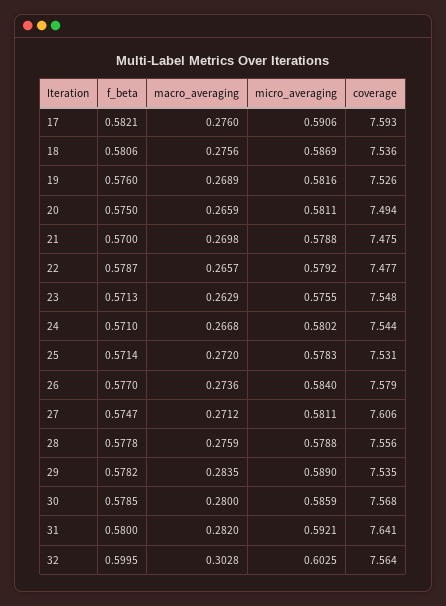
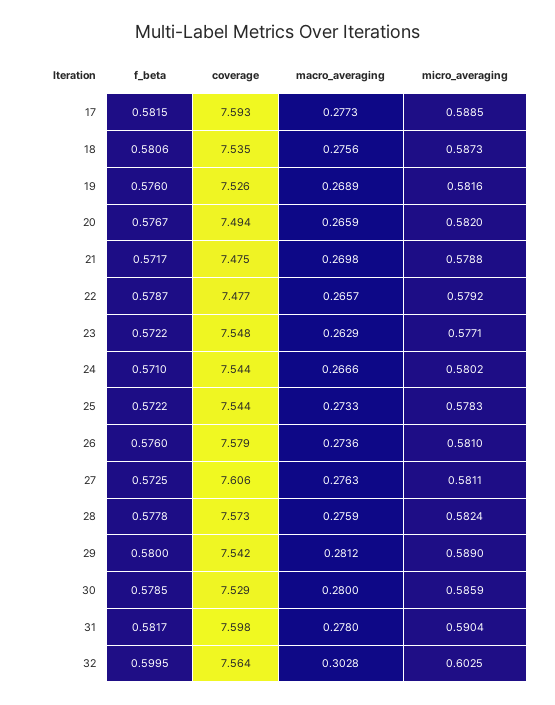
  {
    "f_beta": {
-     "17": 0.5821,
+     "17": 0.5815,
      "18": 0.5806,
      "19": 0.576,
-     "20": 0.575,
+     "20": 0.5767,
-     "21": 0.57,
+     "21": 0.5717,
      "22": 0.5787,
-     "23": 0.5713,
+     "23": 0.5722,
      "24": 0.571,
-     "25": 0.5714,
+     "25": 0.5722,
-     "26": 0.577,
+     "26": 0.576,
-     "27": 0.5747,
+     "27": 0.5725,
      "28": 0.5778,
-     "29": 0.5782,
+     "29": 0.58,
      "30": 0.5785,
-     "31": 0.58,
+     "31": 0.5817,
      "32": 0.5995
    },
    "macro_averaging": {
-     "17": 0.276,
+     "17": 0.2773,
      "18": 0.2756,
      "19": 0.2689,
      "20": 0.2659,
      "21": 0.2698,
      "22": 0.2657,
      "23": 0.2629,
-     "24": 0.2668,
+     "24": 0.2666,
-     "25": 0.272,
+     "25": 0.2733,
      "26": 0.2736,
-     "27": 0.2712,
+     "27": 0.2763,
      "28": 0.2759,
-     "29": 0.2835,
+     "29": 0.2812,
      "30": 0.28,
-     "31": 0.282,
+     "31": 0.278,
      "32": 0.3028
    },
    "micro_averaging": {
-     "17": 0.5906,
+     "17": 0.5885,
-     "18": 0.5869,
+     "18": 0.5873,
      "19": 0.5816,
-     "20": 0.5811,
+     "20": 0.582,
      "21": 0.5788,
      "22": 0.5792,
-     "23": 0.5755,
+     "23": 0.5771,
      "24": 0.5802,
      "25": 0.5783,
-     "26": 0.584,
+     "26": 0.581,
      "27": 0.5811,
-     "28": 0.5788,
+     "28": 0.5824,
      "29": 0.589,
      "30": 0.5859,
-     "31": 0.5921,
+     "31": 0.5904,
      "32": 0.6025
    },
    "coverage": {
      "17": 7.593,
-     "18": 7.536,
+     "18": 7.535,
      "19": 7.526,
      "20": 7.494,
      "21": 7.475,
      "22": 7.477,
      "23": 7.548,
      "24": 7.544,
-     "25": 7.531,
+     "25": 7.544,
      "26": 7.579,
      "27": 7.606,
-     "28": 7.556,
+     "28": 7.573,
-     "29": 7.535,
+     "29": 7.542,
-     "30": 7.568,
+     "30": 7.529,
-     "31": 7.641,
+     "31": 7.598,
      "32": 7.564
    }
  }

